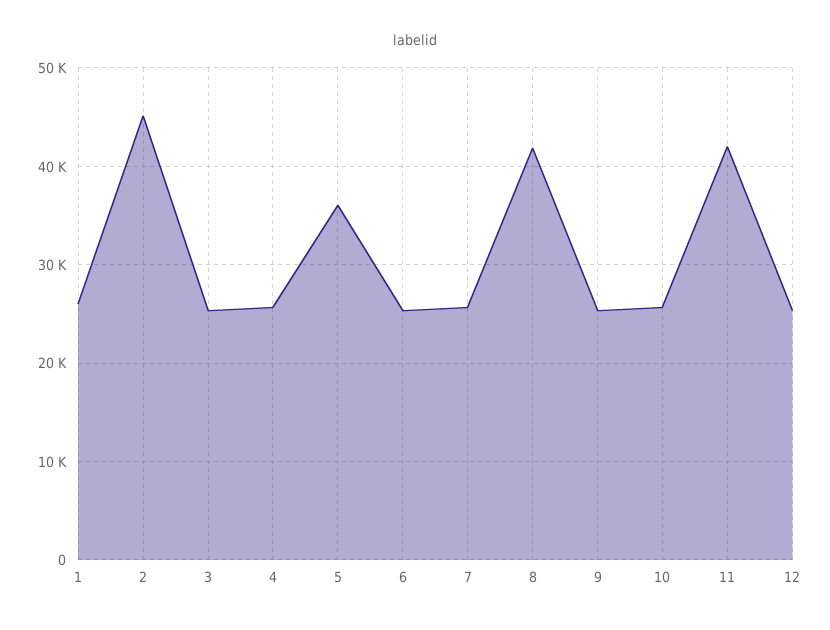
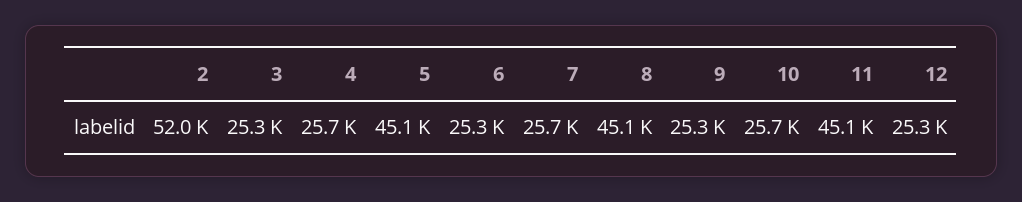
  {
-   "1": 26000,
-   "2": 45000,
+   "2": 52000,
    "3": 25300,
    "4": 25700,
-   "5": 36000,
+   "5": 45100,
    "6": 25300,
    "7": 25700,
-   "8": 42000,
+   "8": 45100,
    "9": 25300,
    "10": 25700,
-   "11": 42000,
+   "11": 45100,
    "12": 25300
  }

